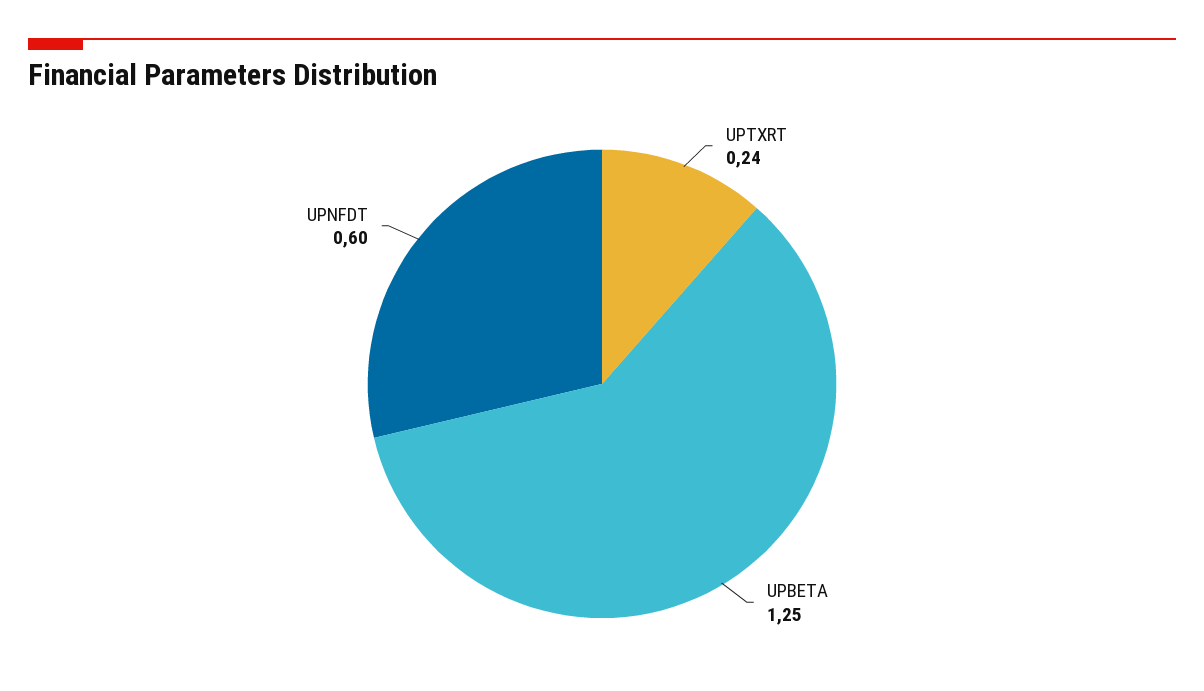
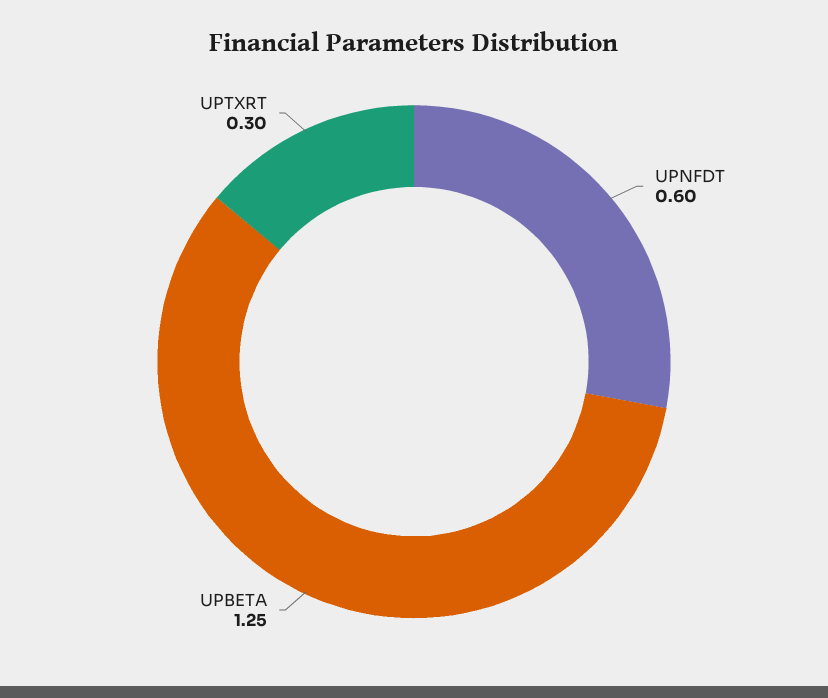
  {
-   "UPTXRT": 0.24,
+   "UPTXRT": 0.3,
    "UPBETA": 1.25,
    "UPNFDT": 0.6
  }

